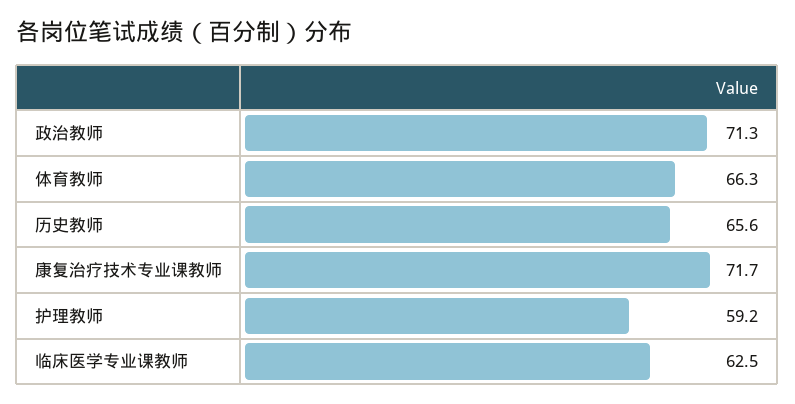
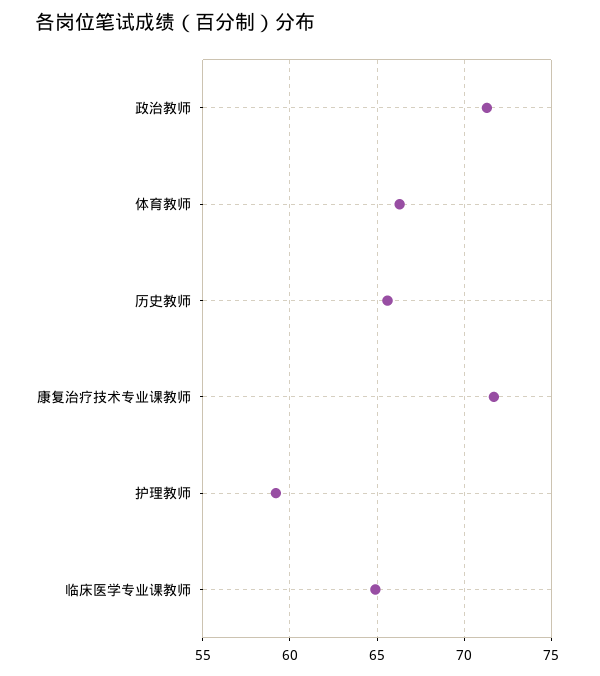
  {
    "政治教师": 71.3,
    "体育教师": 66.3,
    "历史教师": 65.6,
    "康复治疗技术专业课教师": 71.7,
    "护理教师": 59.2,
-   "临床医学专业课教师": 62.5
+   "临床医学专业课教师": 65
  }

